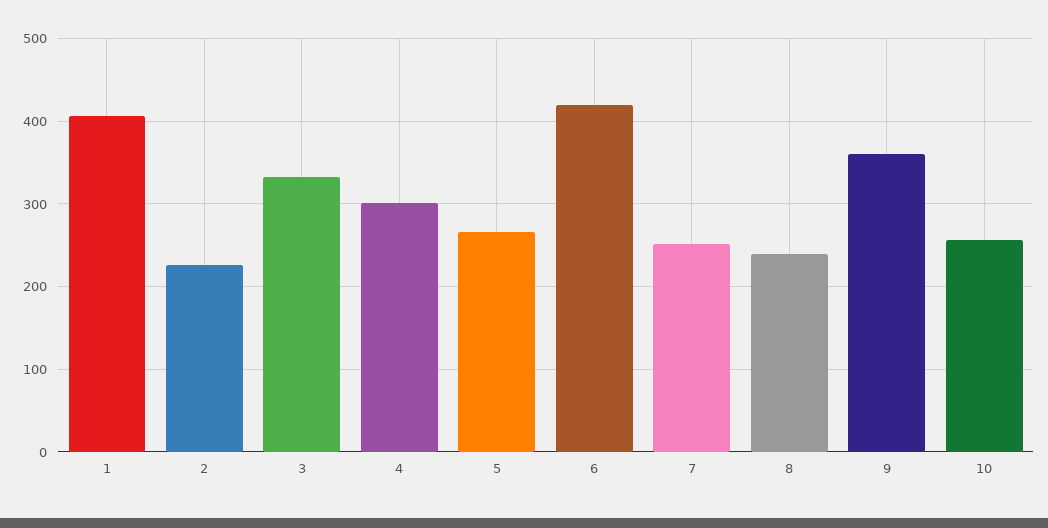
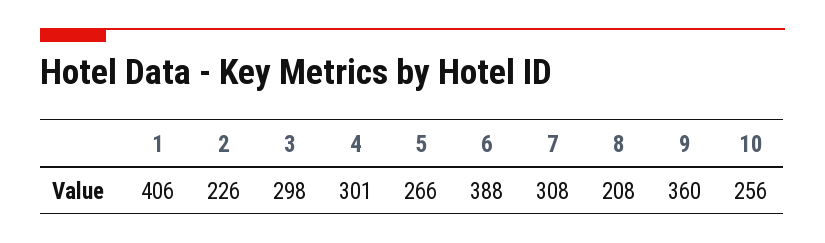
  {
    "1": 406,
    "2": 226,
-   "3": 330,
+   "3": 298,
    "4": 301,
    "5": 266,
-   "6": 420,
+   "6": 388,
-   "7": 250,
+   "7": 308,
-   "8": 240,
+   "8": 208,
    "9": 360,
    "10": 256
  }

